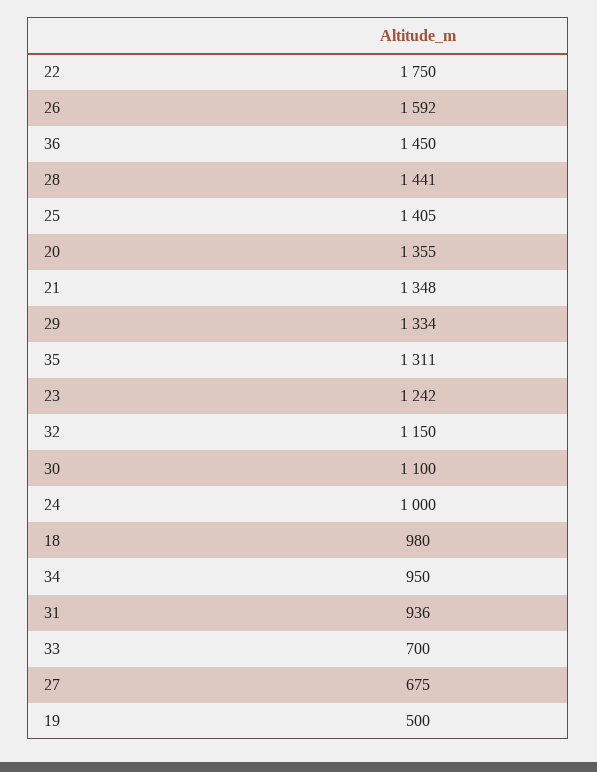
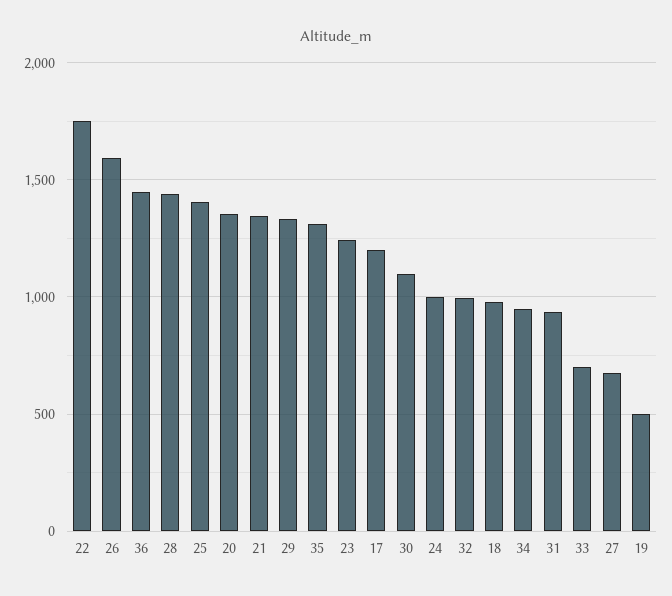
  {
    "22": 1750,
    "26": 1592,
    "36": 1450,
    "28": 1441,
    "25": 1405,
    "20": 1355,
    "21": 1348,
    "29": 1334,
    "35": 1311,
    "23": 1242,
-   "32": 1150,
+   "32": 1000,
    "30": 1100,
    "24": 1000,
    "18": 980,
    "34": 950,
    "31": 936,
    "33": 700,
    "27": 675,
-   "19": 500
+   "19": 500,
+   "17": 1200
  }

